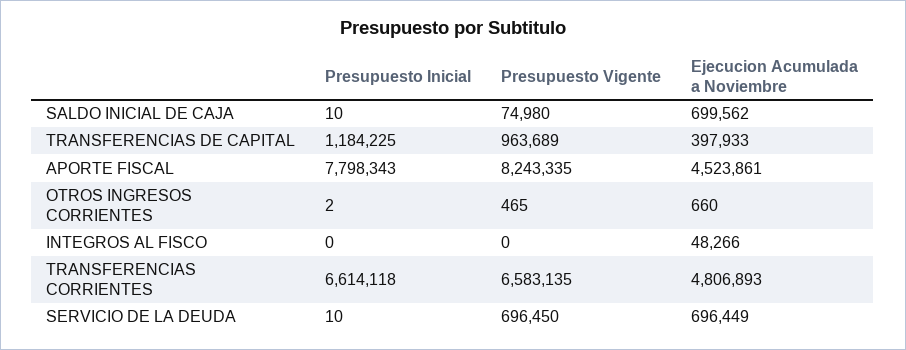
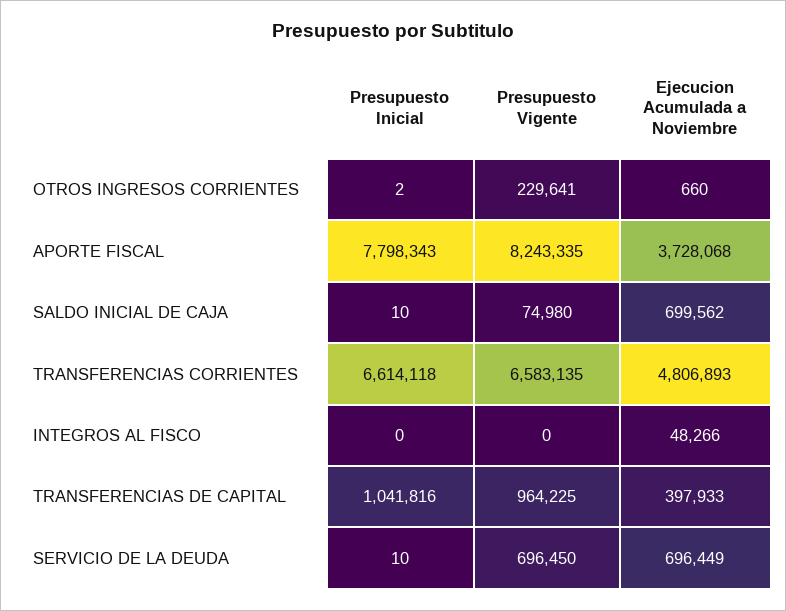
  {
    "Presupuesto Inicial": {
      "SALDO INICIAL DE CAJA": 10,
-     "TRANSFERENCIAS DE CAPITAL": 1184225,
+     "TRANSFERENCIAS DE CAPITAL": 1041816,
      "APORTE FISCAL": 7798343,
      "OTROS INGRESOS CORRIENTES": 2,
      "INTEGROS AL FISCO": 0,
      "TRANSFERENCIAS CORRIENTES": 6614118,
      "SERVICIO DE LA DEUDA": 10
    },
    "Presupuesto Vigente": {
      "SALDO INICIAL DE CAJA": 74980,
-     "TRANSFERENCIAS DE CAPITAL": 963689,
+     "TRANSFERENCIAS DE CAPITAL": 964225,
      "APORTE FISCAL": 8243335,
-     "OTROS INGRESOS CORRIENTES": 465,
+     "OTROS INGRESOS CORRIENTES": 229641,
      "INTEGROS AL FISCO": 0,
      "TRANSFERENCIAS CORRIENTES": 6583135,
      "SERVICIO DE LA DEUDA": 696450
    },
    "Ejecucion Acumulada a Noviembre": {
      "SALDO INICIAL DE CAJA": 699562,
      "TRANSFERENCIAS DE CAPITAL": 397933,
-     "APORTE FISCAL": 4523861,
+     "APORTE FISCAL": 3728068,
      "OTROS INGRESOS CORRIENTES": 660,
      "INTEGROS AL FISCO": 48266,
      "TRANSFERENCIAS CORRIENTES": 4806893,
      "SERVICIO DE LA DEUDA": 696449
    }
  }

